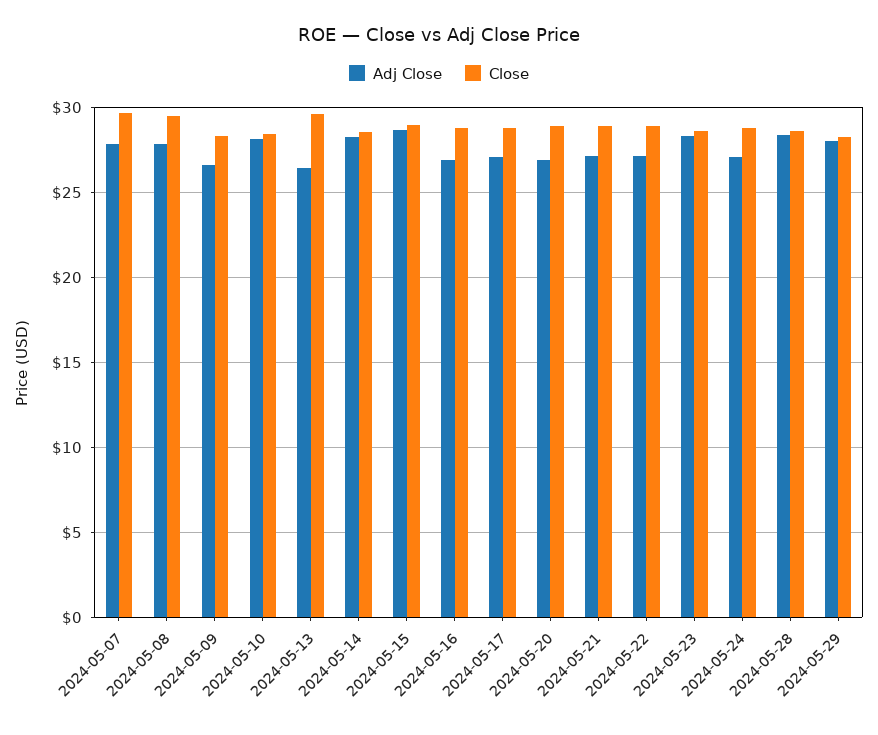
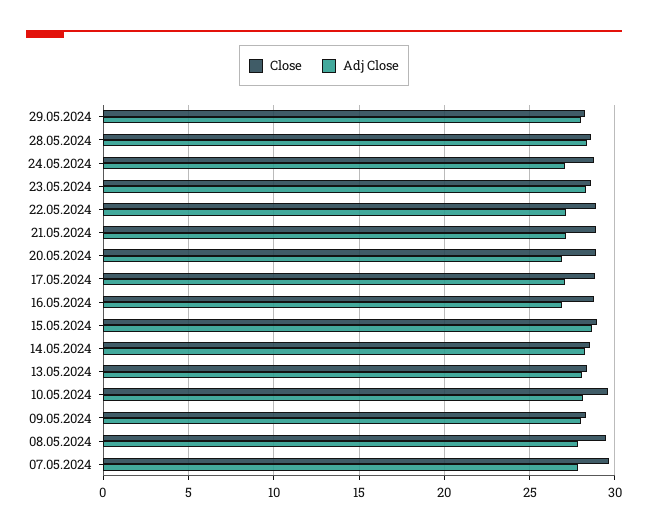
  {
    "Adj Close": {
      "2024-05-07": 28,
      "2024-05-08": 28,
-     "2024-05-09": 26.5,
+     "2024-05-09": 28,
      "2024-05-10": 28,
-     "2024-05-13": 26.5,
+     "2024-05-13": 28,
      "2024-05-14": 28.5,
      "2024-05-15": 28.5,
      "2024-05-16": 27,
      "2024-05-17": 27,
      "2024-05-20": 27,
      "2024-05-21": 27,
      "2024-05-22": 27,
      "2024-05-23": 28.5,
      "2024-05-24": 27,
      "2024-05-28": 28.5,
      "2024-05-29": 28
    },
    "Close": {
      "2024-05-07": 29.5,
      "2024-05-08": 29.5,
      "2024-05-09": 28.5,
-     "2024-05-10": 28.5,
+     "2024-05-10": 29.5,
-     "2024-05-13": 29.5,
+     "2024-05-13": 28.5,
      "2024-05-14": 28.5,
      "2024-05-15": 29,
      "2024-05-16": 29,
      "2024-05-17": 29,
      "2024-05-20": 29,
      "2024-05-21": 29,
      "2024-05-22": 29,
      "2024-05-23": 28.5,
      "2024-05-24": 29,
      "2024-05-28": 28.5,
      "2024-05-29": 28.5
    }
  }

